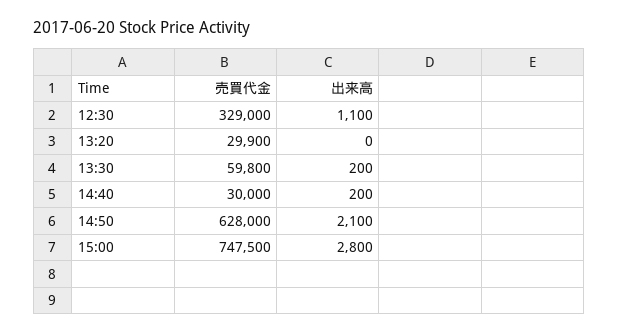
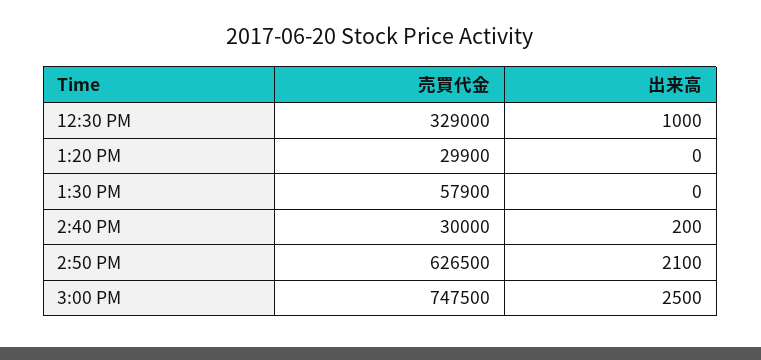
  {
    "売買代金": {
      "12:30": 329000,
      "13:20": 29900,
-     "13:30": 59800,
+     "13:30": 57900,
      "14:40": 30000,
-     "14:50": 628000,
+     "14:50": 626500,
      "15:00": 747500
    },
    "出来高": {
-     "12:30": 1100,
+     "12:30": 1000,
      "13:20": 0,
-     "13:30": 200,
+     "13:30": 0,
      "14:40": 200,
      "14:50": 2100,
-     "15:00": 2800
+     "15:00": 2500
    }
  }

